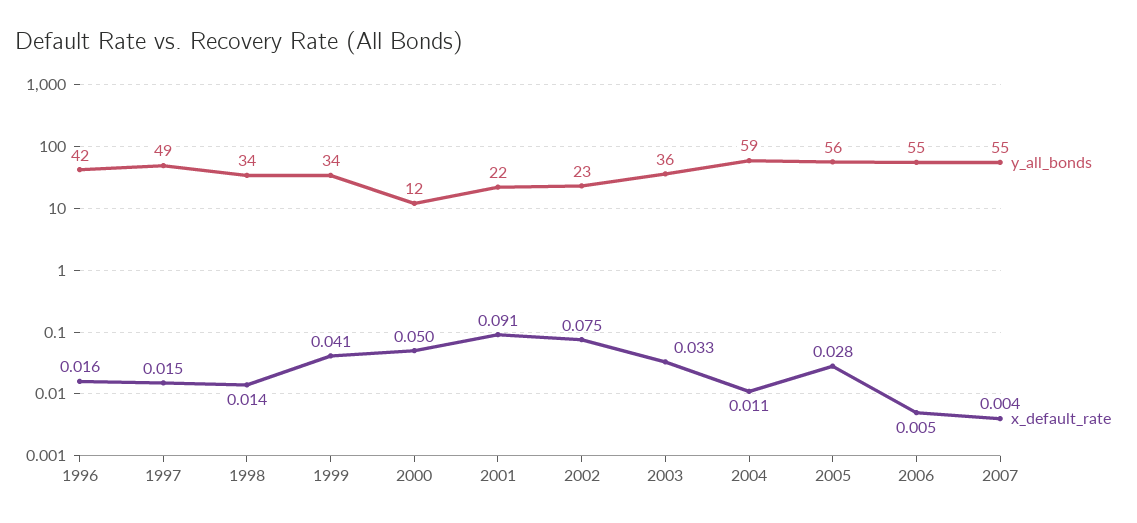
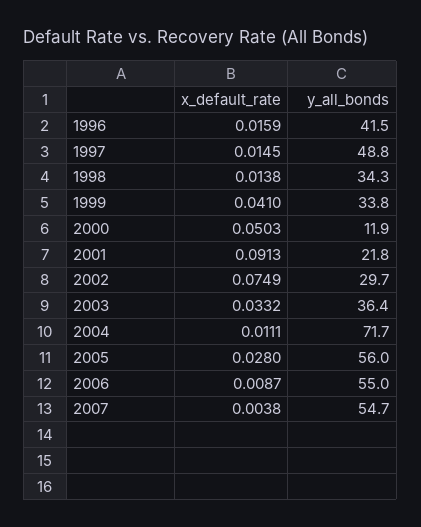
  {
    "y_all_bonds": {
      "1996": 41.5,
      "1997": 48.8,
      "1998": 34.3,
      "1999": 33.8,
      "2000": 11.9,
      "2001": 21.8,
-     "2002": 23,
+     "2002": 29.7,
      "2003": 36.4,
-     "2004": 59,
+     "2004": 71.7,
      "2005": 56,
      "2006": 55,
      "2007": 54.7
    },
    "x_default_rate": {
      "1996": 0.0159,
      "1997": 0.0145,
      "1998": 0.0138,
      "1999": 0.041,
      "2000": 0.0503,
      "2001": 0.0913,
      "2002": 0.0749,
      "2003": 0.0332,
      "2004": 0.0111,
      "2005": 0.028,
-     "2006": 0.005,
+     "2006": 0.0087,
      "2007": 0.0038
    }
  }

